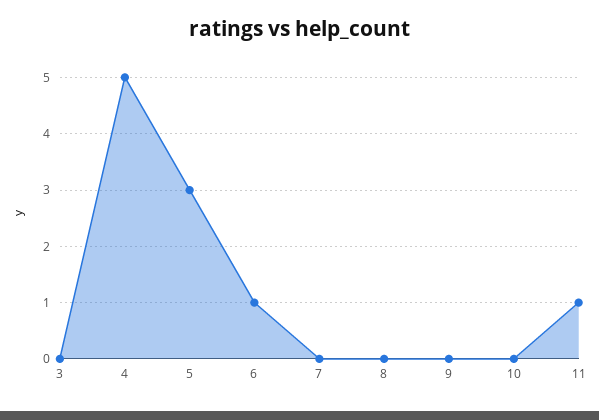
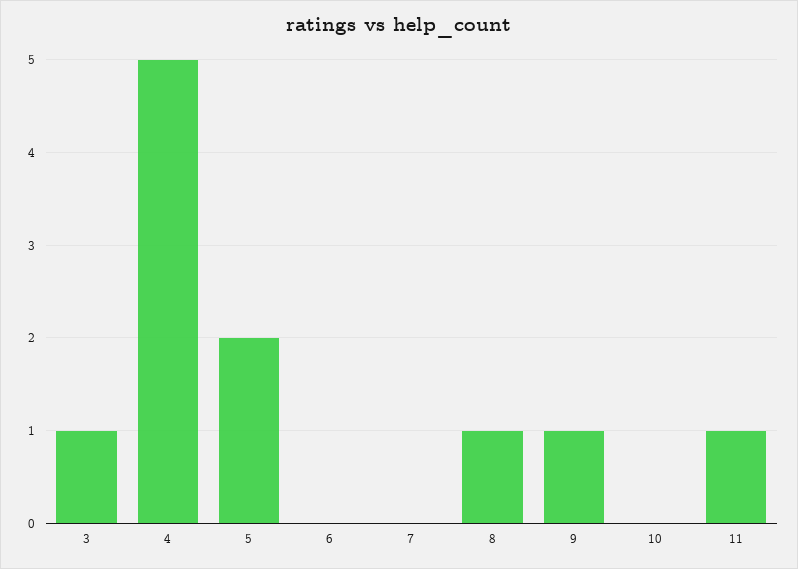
  {
-   "3": 0,
+   "3": 1,
    "4": 5,
-   "5": 3,
+   "5": 2,
-   "6": 1,
+   "6": 0,
    "7": 0,
-   "8": 0,
+   "8": 1,
-   "9": 0,
+   "9": 1,
    "10": 0,
    "11": 1
  }

